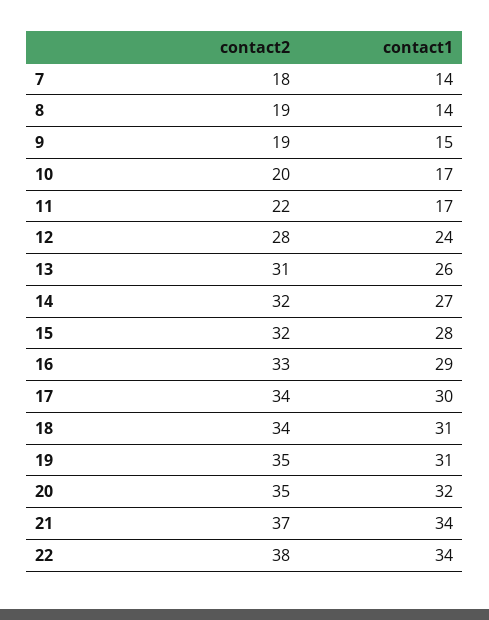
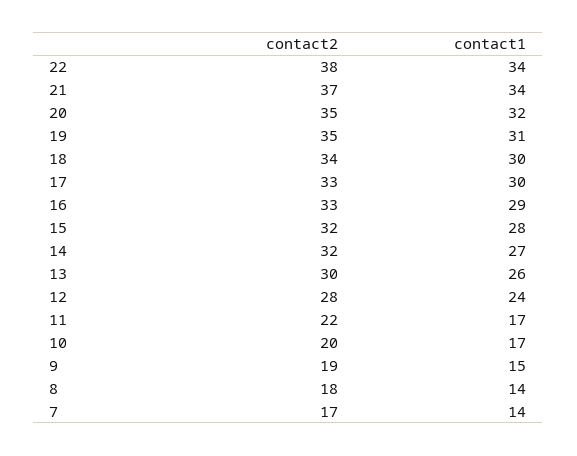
  {
    "contact2": {
-     "7": 18,
+     "7": 17,
-     "8": 19,
+     "8": 18,
      "9": 19,
      "10": 20,
      "11": 22,
      "12": 28,
-     "13": 31,
+     "13": 30,
      "14": 32,
      "15": 32,
      "16": 33,
-     "17": 34,
+     "17": 33,
      "18": 34,
      "19": 35,
      "20": 35,
      "21": 37,
      "22": 38
    },
    "contact1": {
      "7": 14,
      "8": 14,
      "9": 15,
      "10": 17,
      "11": 17,
      "12": 24,
      "13": 26,
      "14": 27,
      "15": 28,
      "16": 29,
      "17": 30,
-     "18": 31,
+     "18": 30,
      "19": 31,
      "20": 32,
      "21": 34,
      "22": 34
    }
  }

